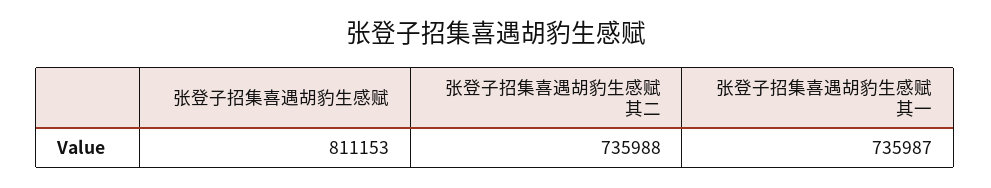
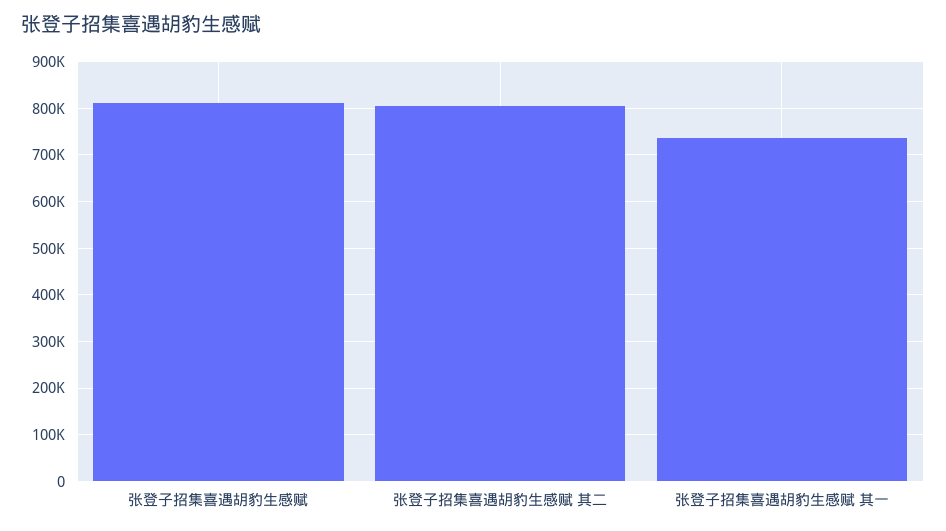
  {
    "张登子招集喜遇胡豹生感赋": 811153,
-   "张登子招集喜遇胡豹生感赋 其二": 735988,
+   "张登子招集喜遇胡豹生感赋 其二": 800000,
    "张登子招集喜遇胡豹生感赋 其一": 735987
  }

